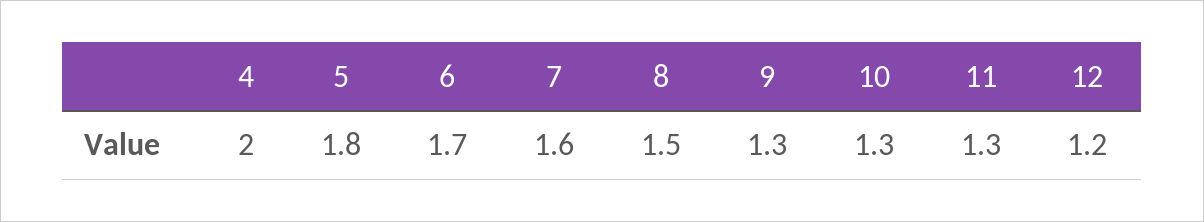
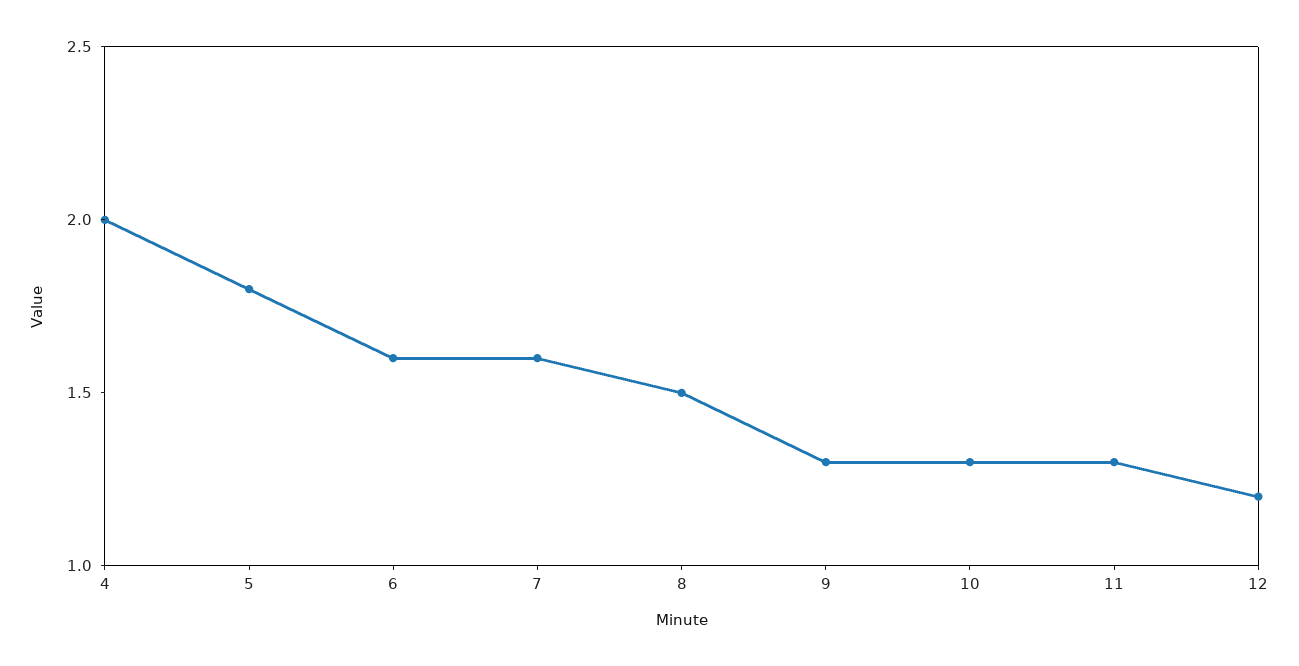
  {
    "4": 2,
    "5": 1.8,
-   "6": 1.7,
+   "6": 1.6,
    "7": 1.6,
    "8": 1.5,
    "9": 1.3,
    "10": 1.3,
    "11": 1.3,
    "12": 1.2
  }

